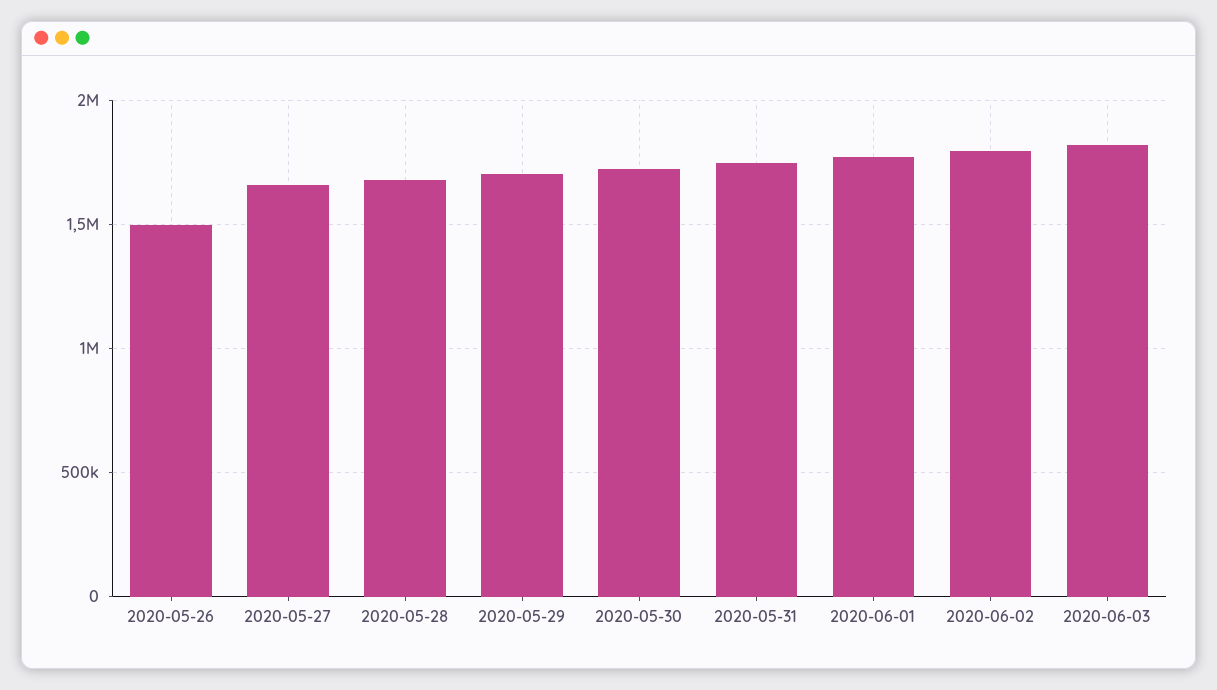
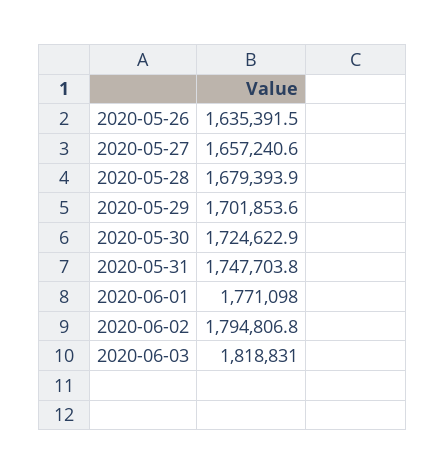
  {
-   "2020-05-26": 1500000,
+   "2020-05-26": 1635391.5,
    "2020-05-27": 1657240.6,
    "2020-05-28": 1679393.9,
    "2020-05-29": 1701853.6,
    "2020-05-30": 1724622.9,
    "2020-05-31": 1747703.8,
    "2020-06-01": 1771098,
    "2020-06-02": 1794806.8,
    "2020-06-03": 1818831
  }

